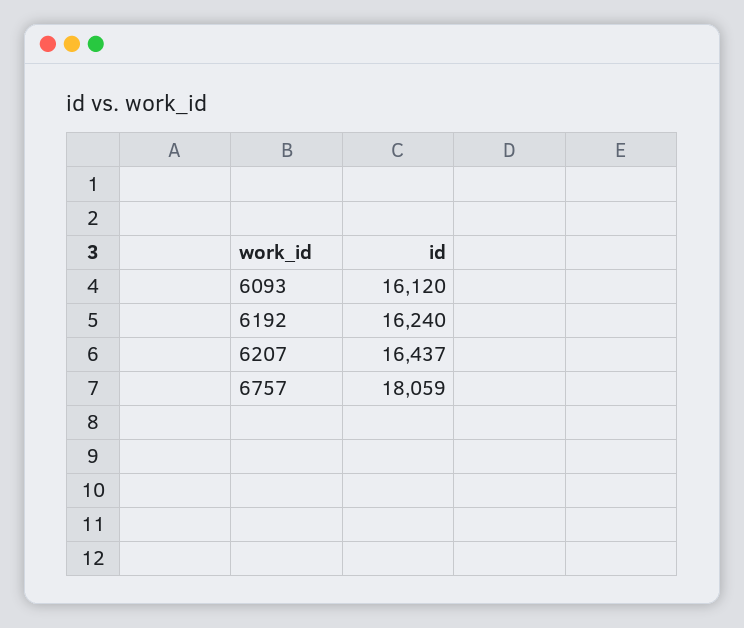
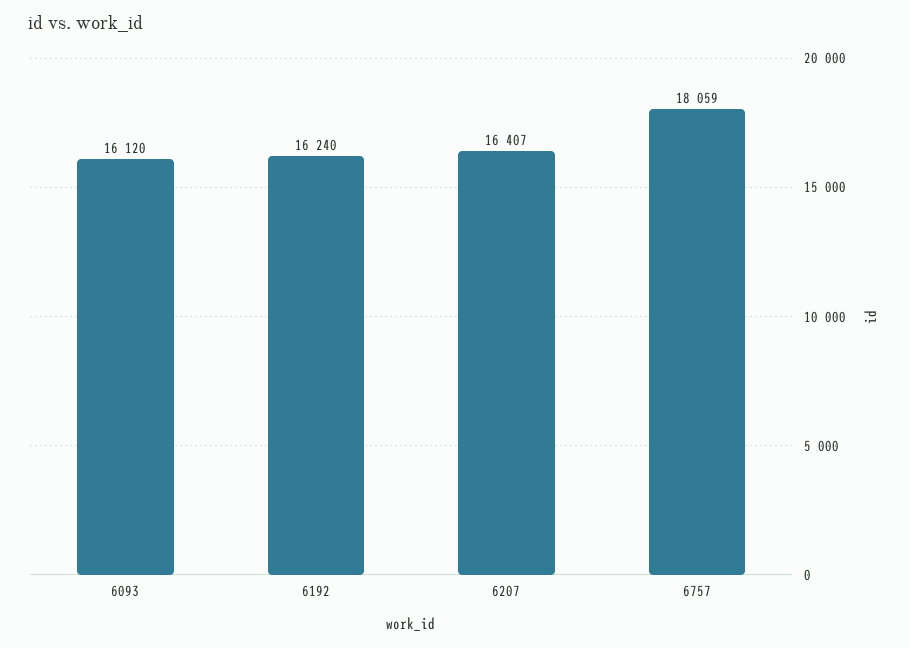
  {
    "6093": 16120,
    "6192": 16240,
-   "6207": 16437,
+   "6207": 16407,
    "6757": 18059
  }

